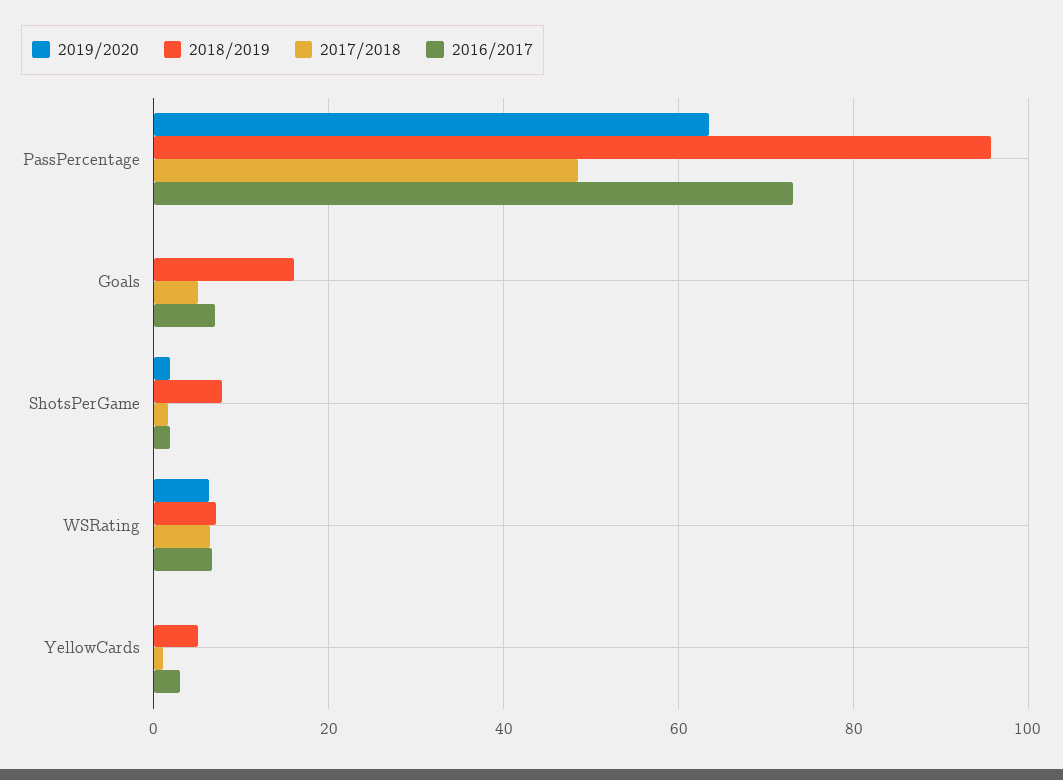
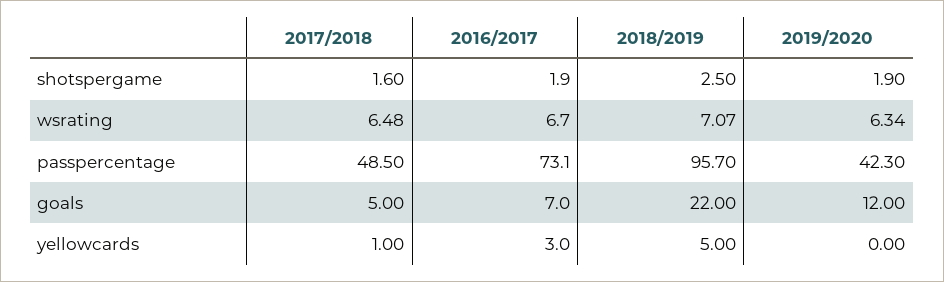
  {
    "2019/2020": {
-     "PassPercentage": 64,
+     "PassPercentage": 42.3,
-     "Goals": 0,
+     "Goals": 12,
      "ShotsPerGame": 1.9,
      "WSRating": 6.34,
      "YellowCards": 0
    },
    "2018/2019": {
      "PassPercentage": 95.7,
-     "Goals": 16,
+     "Goals": 22,
-     "ShotsPerGame": 8,
+     "ShotsPerGame": 2.5,
      "WSRating": 7.07,
      "YellowCards": 5
    },
    "2017/2018": {
      "PassPercentage": 48.5,
      "Goals": 5,
      "ShotsPerGame": 1.6,
      "WSRating": 6.48,
      "YellowCards": 1
    },
    "2016/2017": {
      "PassPercentage": 73.1,
      "Goals": 7,
      "ShotsPerGame": 1.9,
      "WSRating": 6.7,
      "YellowCards": 3
    }
  }

